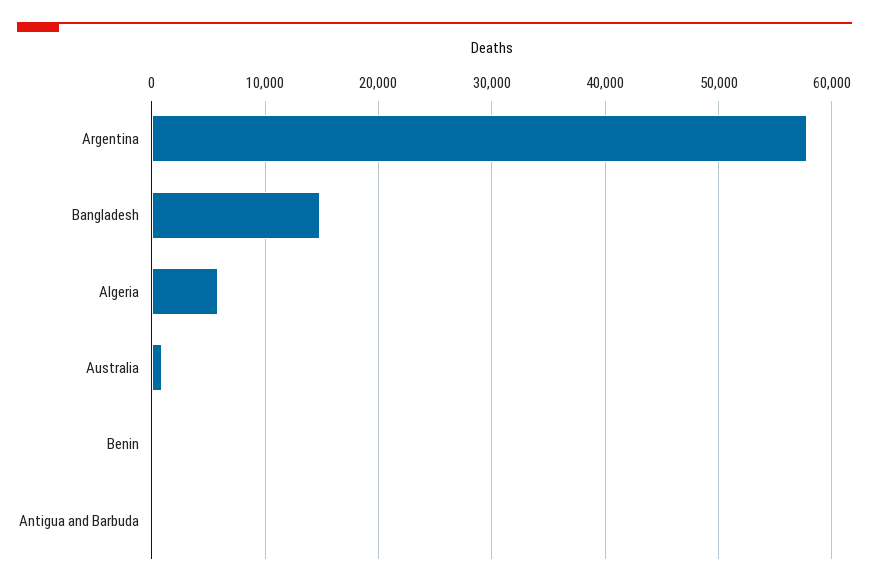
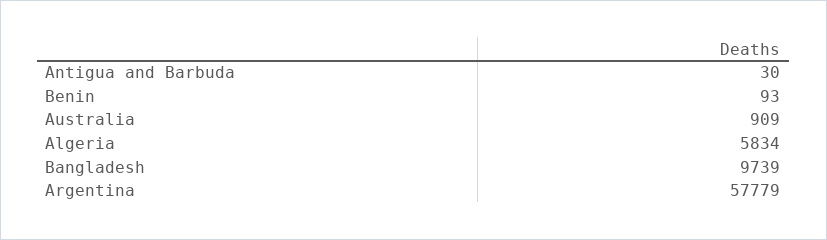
  {
    "Argentina": 57779,
-   "Bangladesh": 15000,
+   "Bangladesh": 9739,
    "Algeria": 5834,
    "Australia": 909,
    "Benin": 93,
    "Antigua and Barbuda": 30
  }

